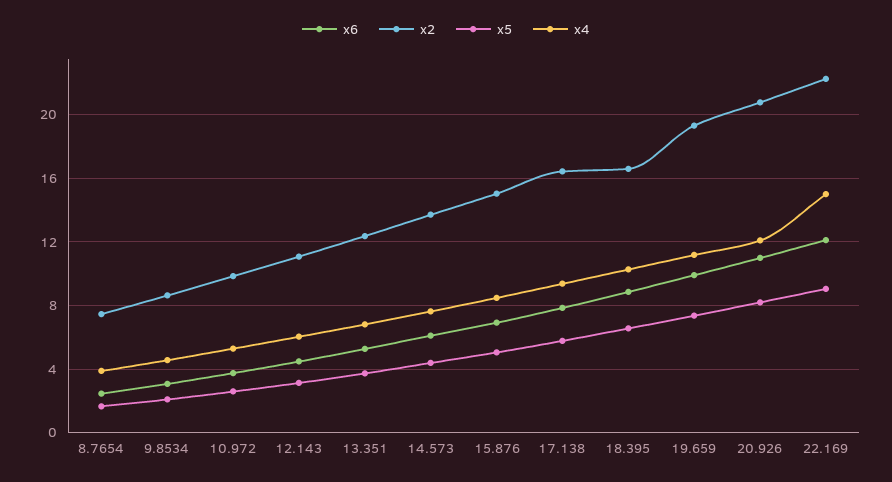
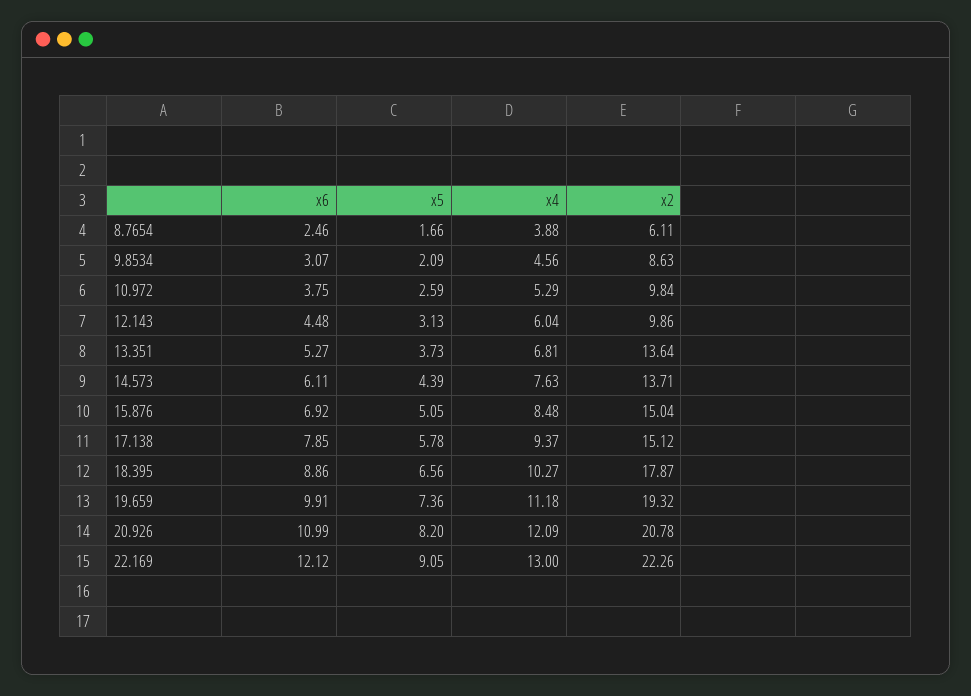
  {
    "x6": {
      "8.7654": 2.46,
      "9.8534": 3.07,
      "10.972": 3.75,
      "12.143": 4.48,
      "13.351": 5.27,
      "14.573": 6.11,
      "15.876": 6.92,
      "17.138": 7.85,
      "18.395": 8.86,
      "19.659": 9.91,
      "20.926": 10.99,
      "22.169": 12.12
    },
    "x2": {
-     "8.7654": 7.5,
+     "8.7654": 6.11,
      "9.8534": 8.63,
      "10.972": 9.84,
-     "12.143": 11,
+     "12.143": 9.86,
-     "13.351": 12.5,
+     "13.351": 13.64,
      "14.573": 13.71,
      "15.876": 15.04,
-     "17.138": 16.5,
+     "17.138": 15.12,
-     "18.395": 16.5,
+     "18.395": 17.87,
      "19.659": 19.32,
      "20.926": 20.78,
      "22.169": 22.26
    },
    "x5": {
      "8.7654": 1.66,
      "9.8534": 2.09,
      "10.972": 2.59,
      "12.143": 3.13,
      "13.351": 3.73,
      "14.573": 4.39,
      "15.876": 5.05,
      "17.138": 5.78,
      "18.395": 6.56,
      "19.659": 7.36,
      "20.926": 8.2,
      "22.169": 9.05
    },
    "x4": {
      "8.7654": 3.88,
      "9.8534": 4.56,
      "10.972": 5.29,
      "12.143": 6.04,
      "13.351": 6.81,
      "14.573": 7.63,
      "15.876": 8.48,
      "17.138": 9.37,
      "18.395": 10.27,
      "19.659": 11.18,
      "20.926": 12.09,
-     "22.169": 15
+     "22.169": 13
    }
  }

